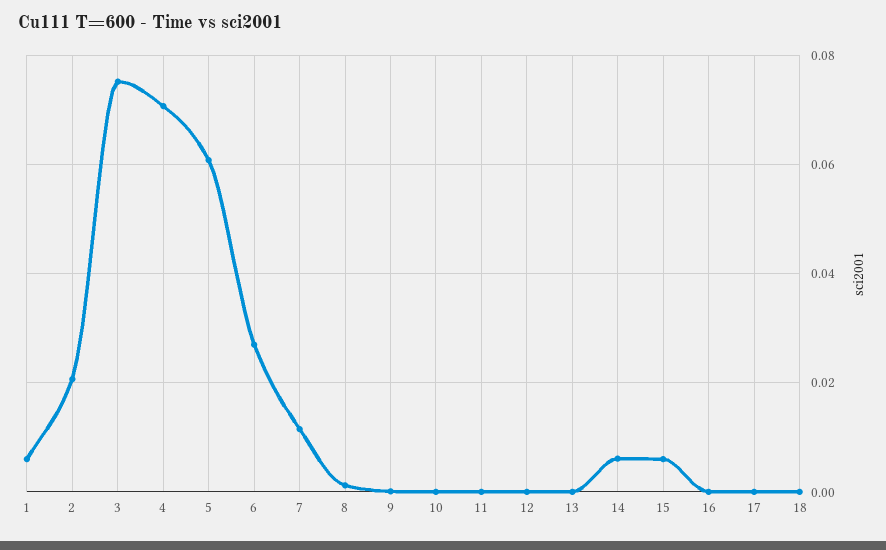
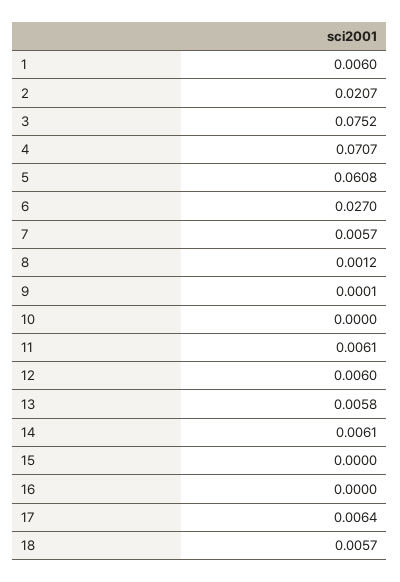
  {
    "1": 0.006,
    "2": 0.0207,
    "3": 0.0752,
    "4": 0.0707,
    "5": 0.0608,
    "6": 0.027,
-   "7": 0.012,
+   "7": 0.0057,
    "8": 0.0012,
    "9": 0.0001,
    "10": 0,
-   "11": 0,
+   "11": 0.0061,
-   "12": 0,
+   "12": 0.006,
-   "13": 0,
+   "13": 0.0058,
    "14": 0.0061,
-   "15": 0.006,
+   "15": 0,
    "16": 0,
-   "17": 0,
+   "17": 0.0064,
-   "18": 0
+   "18": 0.0057
  }

